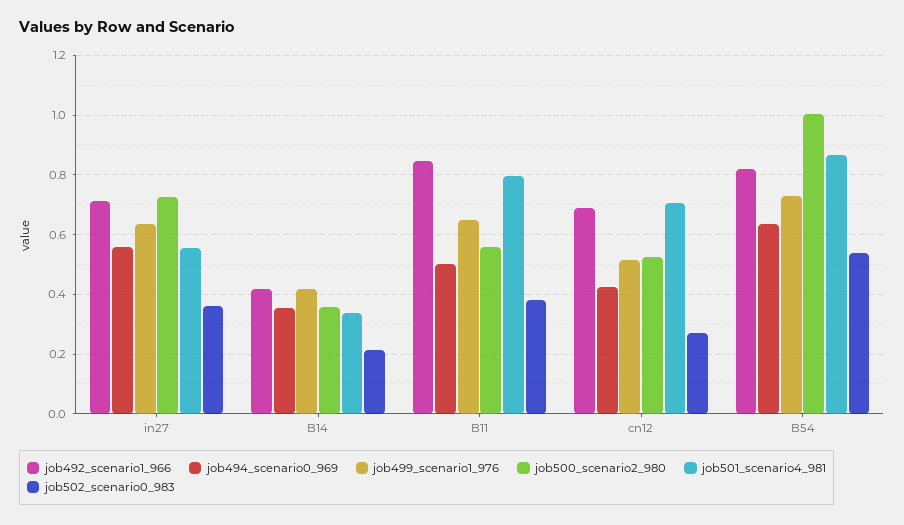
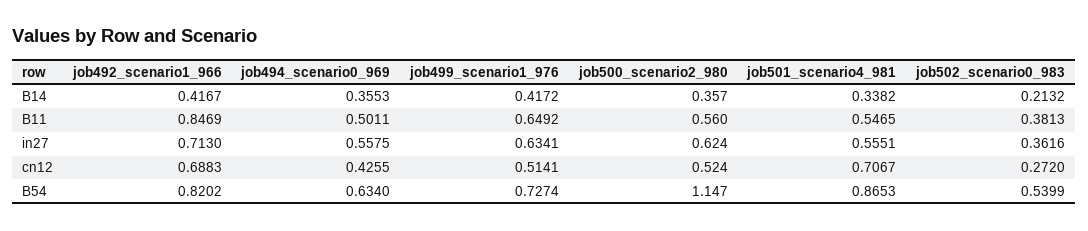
  {
    "job492_scenario1_966": {
      "in27": 0.713,
      "B14": 0.4167,
      "B11": 0.8469,
      "cn12": 0.6883,
      "B54": 0.8202
    },
    "job494_scenario0_969": {
      "in27": 0.5575,
      "B14": 0.3553,
      "B11": 0.5011,
      "cn12": 0.4255,
      "B54": 0.634
    },
    "job499_scenario1_976": {
      "in27": 0.6341,
      "B14": 0.4172,
      "B11": 0.6492,
      "cn12": 0.5141,
      "B54": 0.7274
    },
    "job500_scenario2_980": {
-     "in27": 0.725,
+     "in27": 0.624,
      "B14": 0.357,
      "B11": 0.56,
      "cn12": 0.524,
-     "B54": 1
+     "B54": 1.147
    },
    "job501_scenario4_981": {
      "in27": 0.5551,
      "B14": 0.3382,
-     "B11": 0.8,
+     "B11": 0.5465,
      "cn12": 0.7067,
      "B54": 0.8653
    },
    "job502_scenario0_983": {
      "in27": 0.3616,
      "B14": 0.2132,
      "B11": 0.3813,
      "cn12": 0.272,
      "B54": 0.5399
    }
  }

